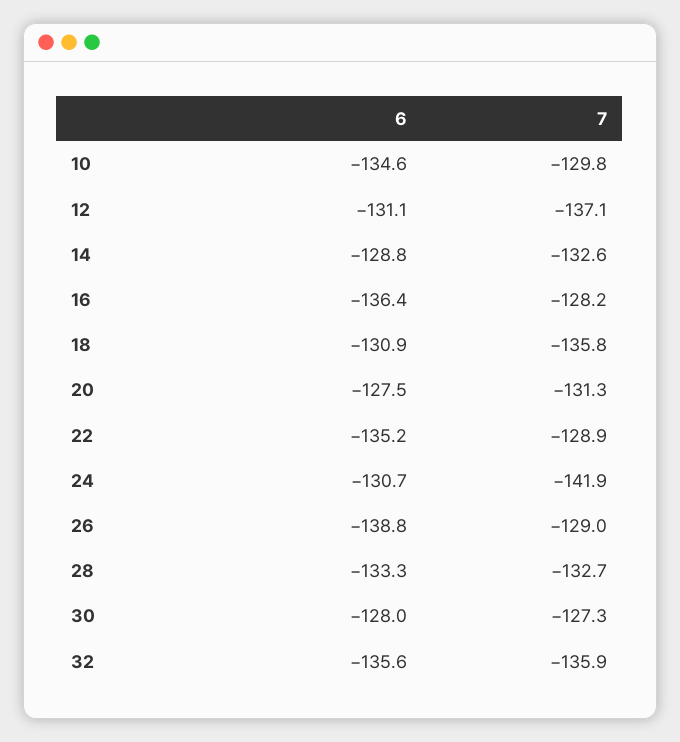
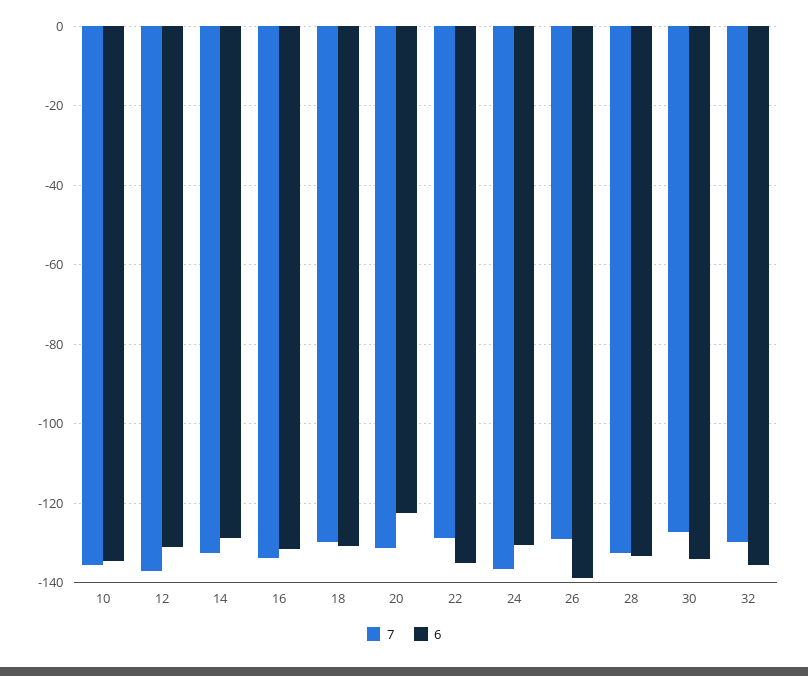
  {
    "6": {
      "10": -134.6,
      "12": -131.1,
      "14": -128.8,
-     "16": -136.4,
+     "16": -132,
      "18": -130.9,
-     "20": -127.5,
+     "20": -122,
      "22": -135.2,
      "24": -130.7,
      "26": -138.8,
      "28": -133.3,
-     "30": -128,
+     "30": -134,
      "32": -135.6
    },
    "7": {
-     "10": -129.8,
+     "10": -136,
      "12": -137.1,
      "14": -132.6,
-     "16": -128.2,
+     "16": -134,
-     "18": -135.8,
+     "18": -130,
      "20": -131.3,
      "22": -128.9,
-     "24": -141.9,
+     "24": -136,
      "26": -129,
      "28": -132.7,
      "30": -127.3,
-     "32": -135.9
+     "32": -130
    }
  }

